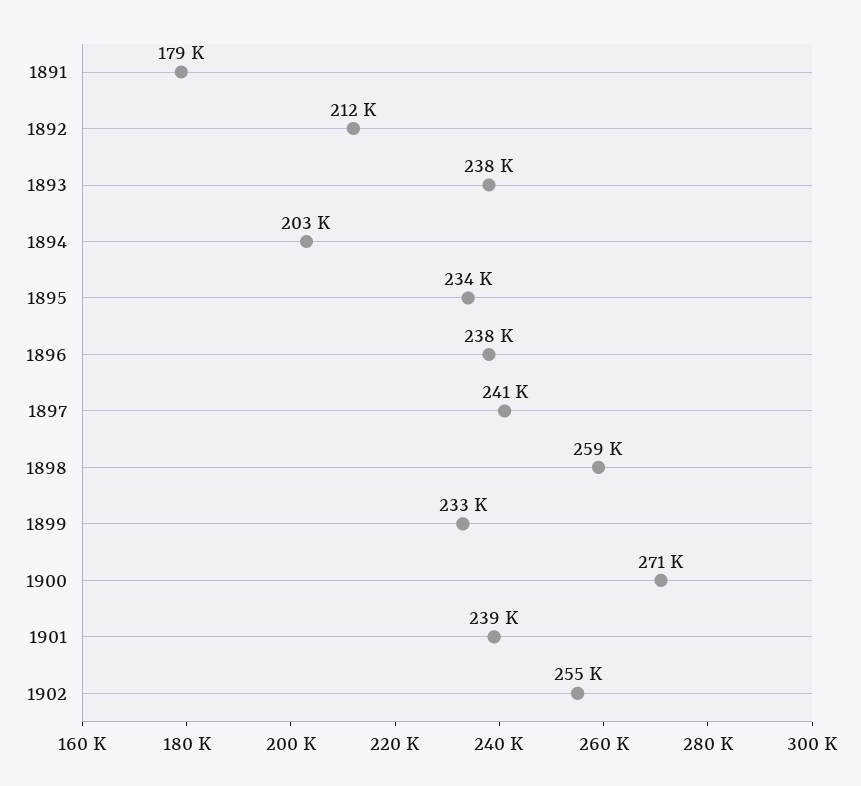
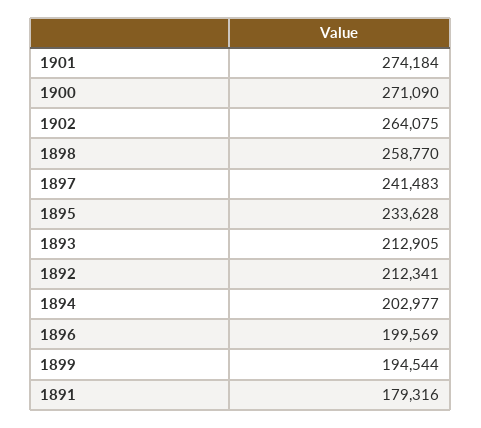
  {
    "1891": 179316,
    "1892": 212341,
-   "1893": 238000,
+   "1893": 212905,
    "1894": 202977,
    "1895": 233628,
-   "1896": 238000,
+   "1896": 199569,
    "1897": 241483,
    "1898": 258770,
-   "1899": 233000,
+   "1899": 194544,
    "1900": 271090,
-   "1901": 239000,
+   "1901": 274184,
-   "1902": 255000
+   "1902": 264075
  }

